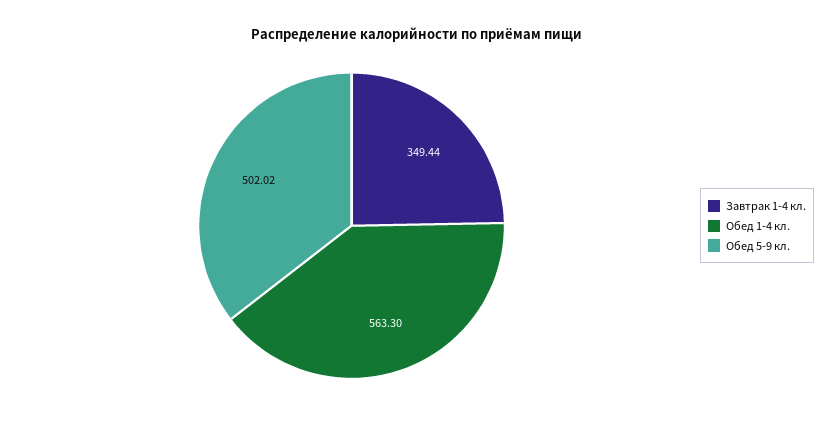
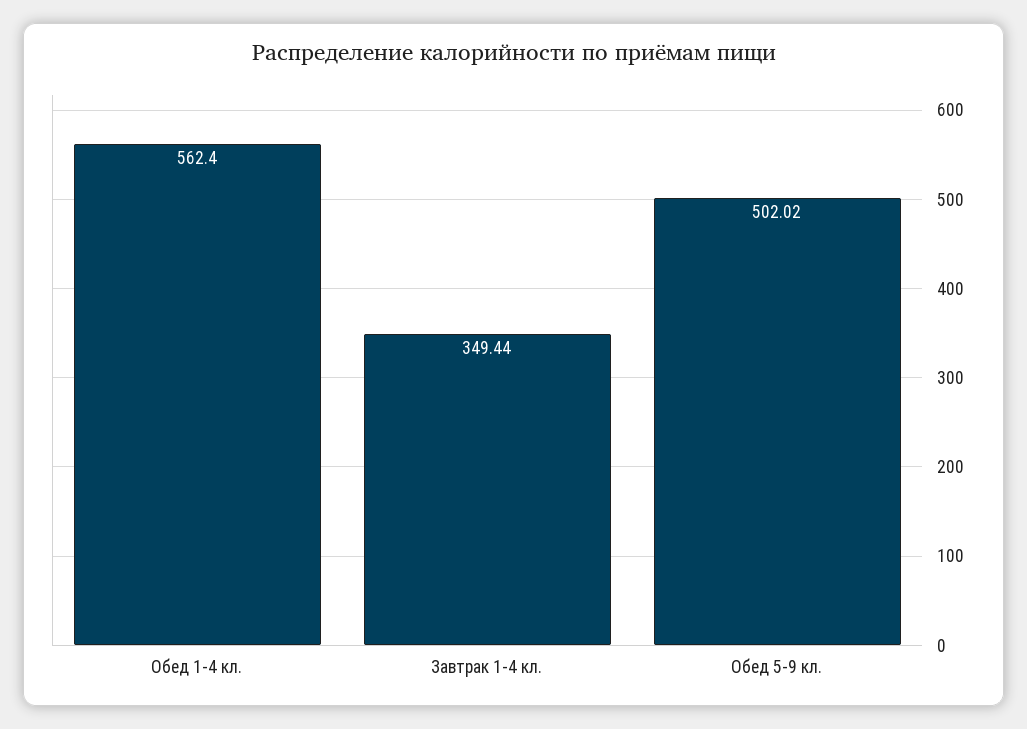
  {
    "Завтрак 1-4 кл.": 349.44,
-   "Обед 1-4 кл.": 563.3,
+   "Обед 1-4 кл.": 562.4,
    "Обед 5-9 кл.": 502.02
  }

